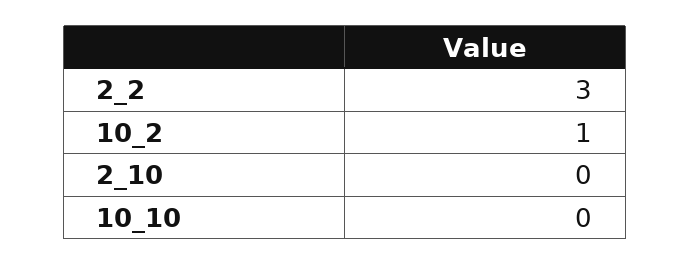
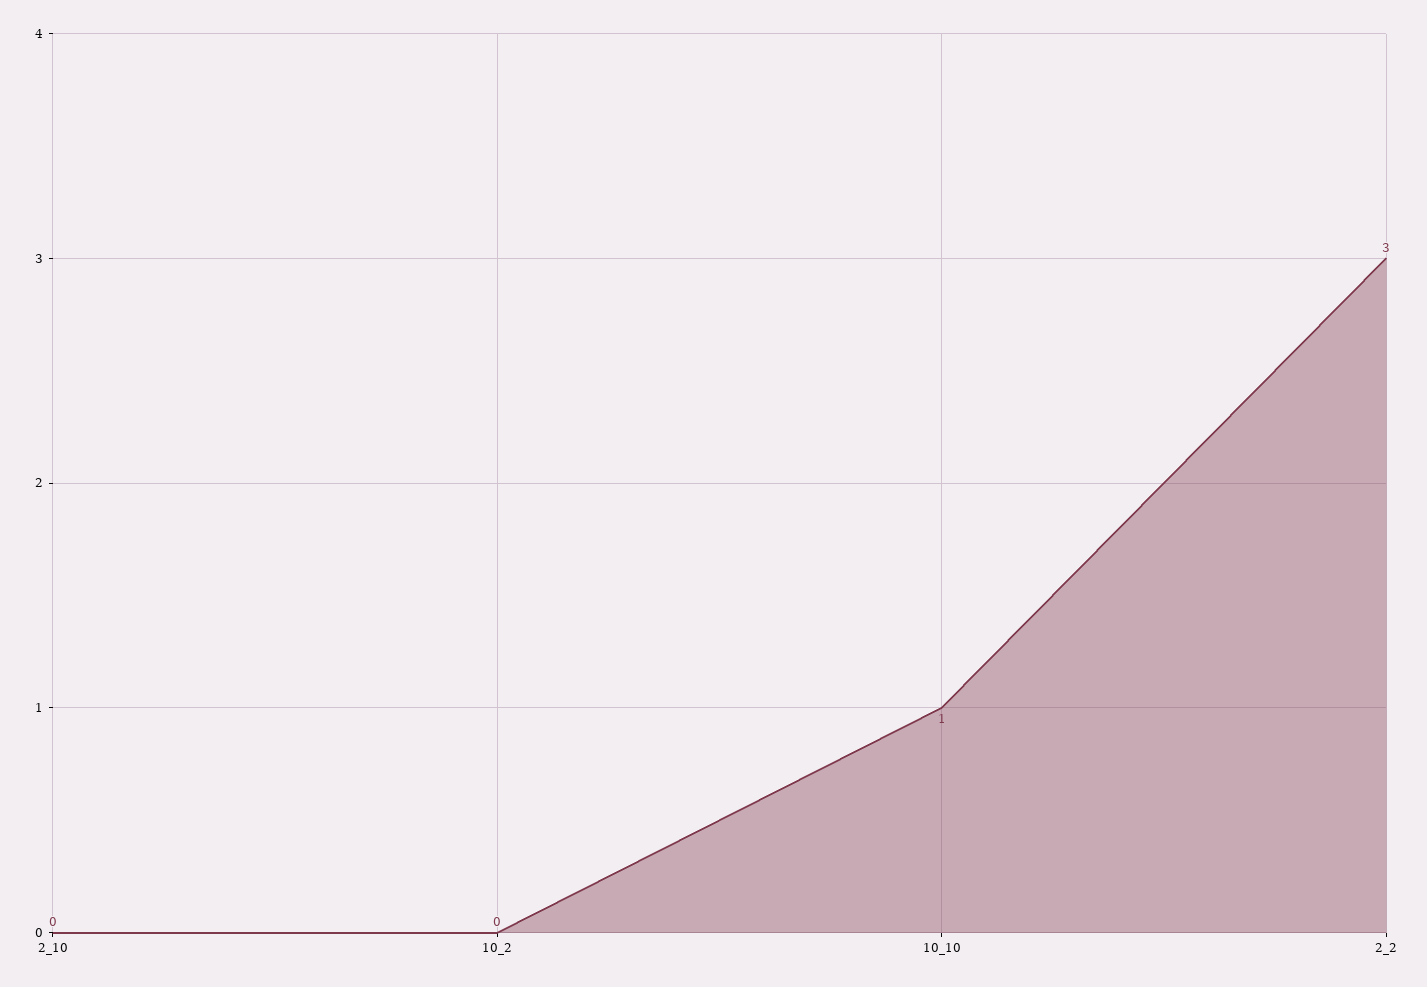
  {
    "2_2": 3,
-   "10_2": 1,
+   "10_2": 0,
    "2_10": 0,
-   "10_10": 0
+   "10_10": 1
  }

